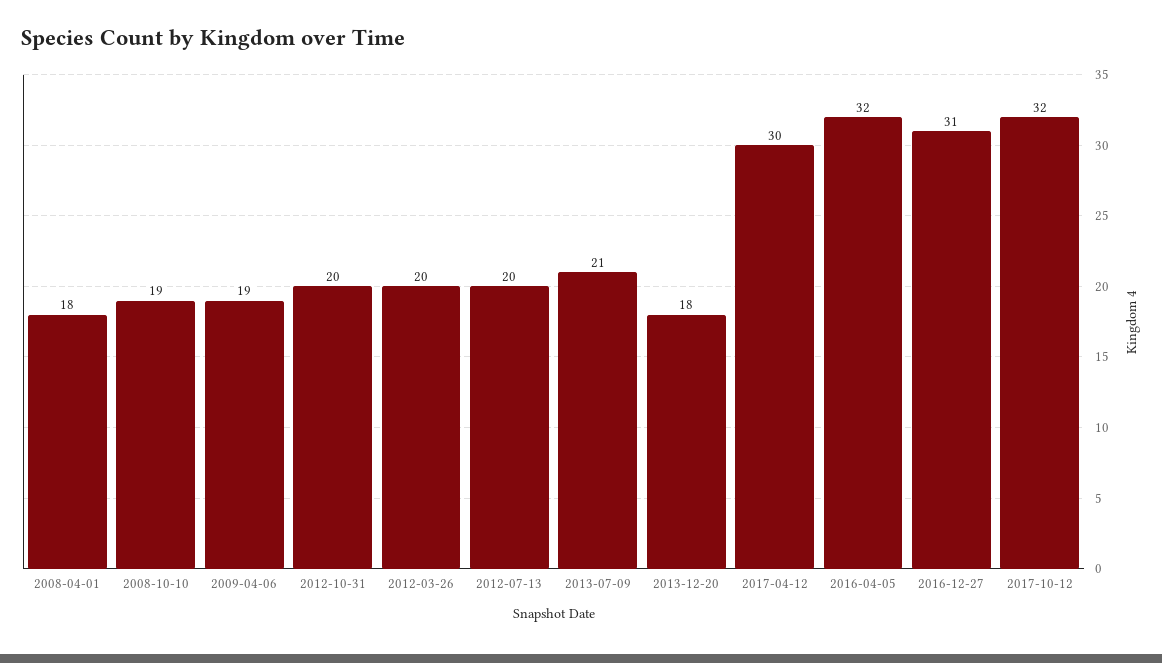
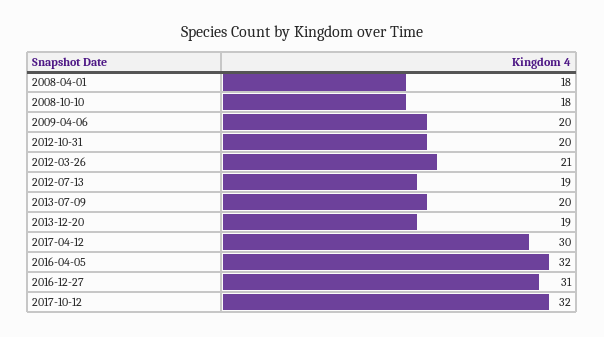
  {
    "2008-04-01": 18,
-   "2008-10-10": 19,
+   "2008-10-10": 18,
-   "2009-04-06": 19,
+   "2009-04-06": 20,
    "2012-10-31": 20,
-   "2012-03-26": 20,
+   "2012-03-26": 21,
-   "2012-07-13": 20,
+   "2012-07-13": 19,
-   "2013-07-09": 21,
+   "2013-07-09": 20,
-   "2013-12-20": 18,
+   "2013-12-20": 19,
    "2017-04-12": 30,
    "2016-04-05": 32,
    "2016-12-27": 31,
    "2017-10-12": 32
  }

